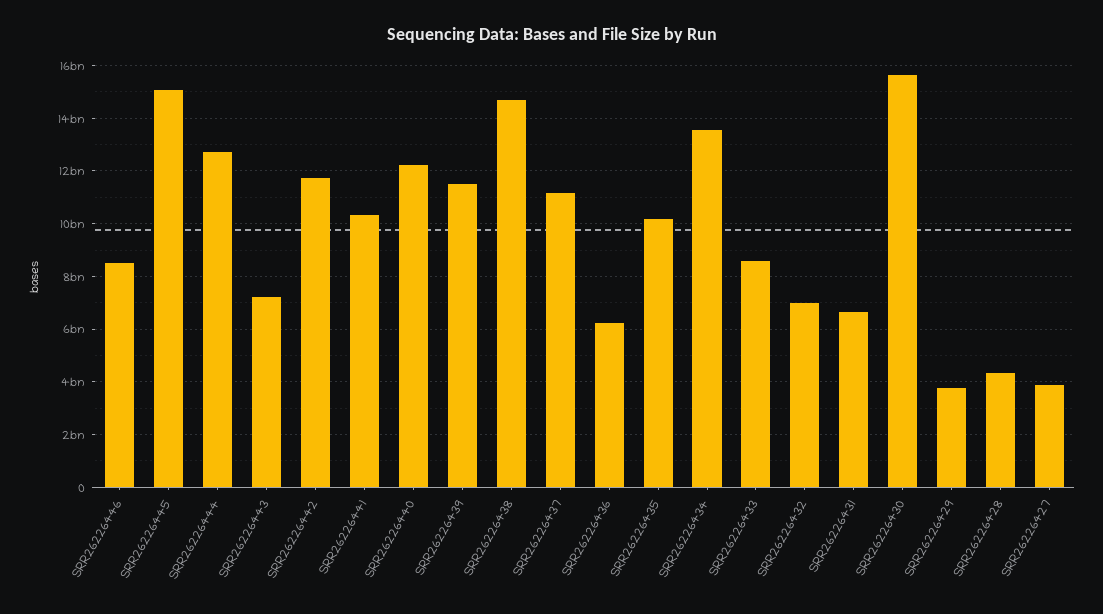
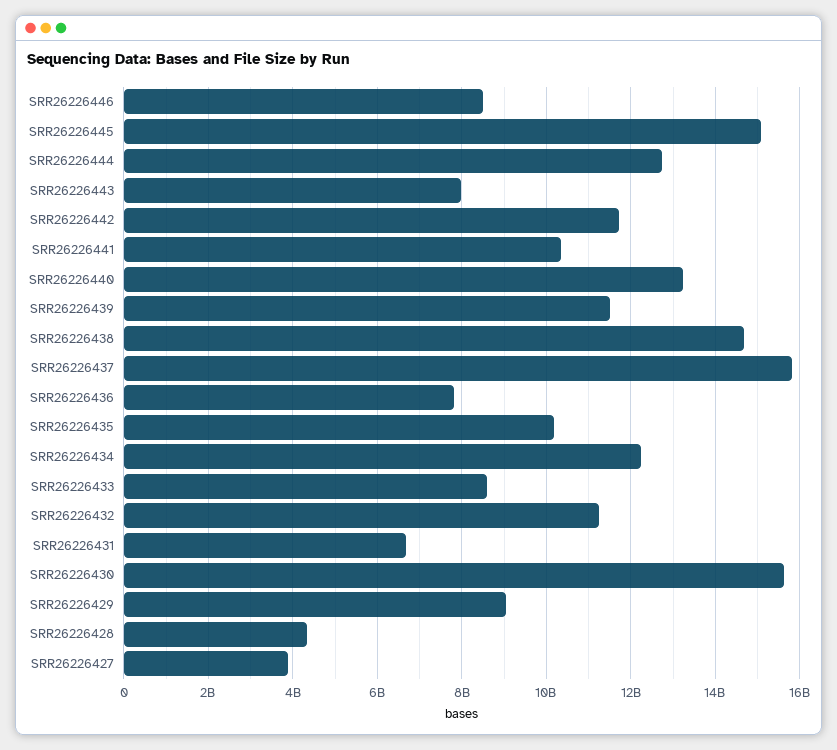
  {
    "SRR26226446": 8400000000,
    "SRR26226445": 15000000000,
    "SRR26226444": 12800000000,
-   "SRR26226443": 7250000000,
+   "SRR26226443": 8000000000,
    "SRR26226442": 11800000000,
    "SRR26226441": 10400000000,
-   "SRR26226440": 12250000000,
+   "SRR26226440": 13200000000,
    "SRR26226439": 11600000000,
    "SRR26226438": 14600000000,
-   "SRR26226437": 11250000000,
+   "SRR26226437": 15800000000,
-   "SRR26226436": 6250000000,
+   "SRR26226436": 7800000000,
    "SRR26226435": 10200000000,
-   "SRR26226434": 13500000000,
+   "SRR26226434": 12200000000,
    "SRR26226433": 8600000000,
-   "SRR26226432": 7000000000,
+   "SRR26226432": 11200000000,
    "SRR26226431": 6600000000,
    "SRR26226430": 15600000000,
-   "SRR26226429": 3750000000,
+   "SRR26226429": 9000000000,
    "SRR26226428": 4400000000,
    "SRR26226427": 3800000000
  }

